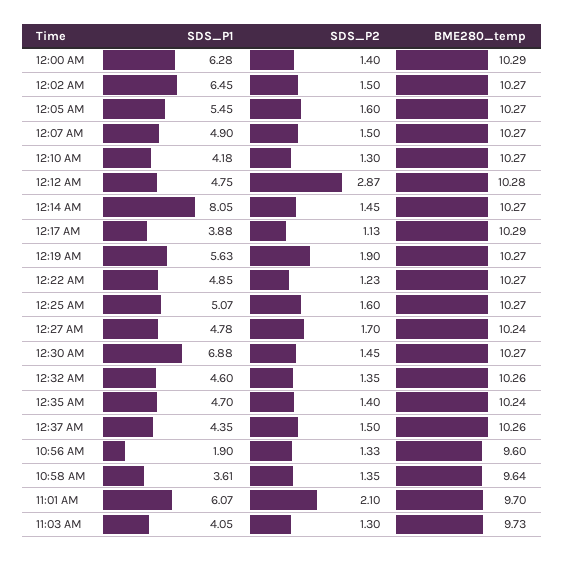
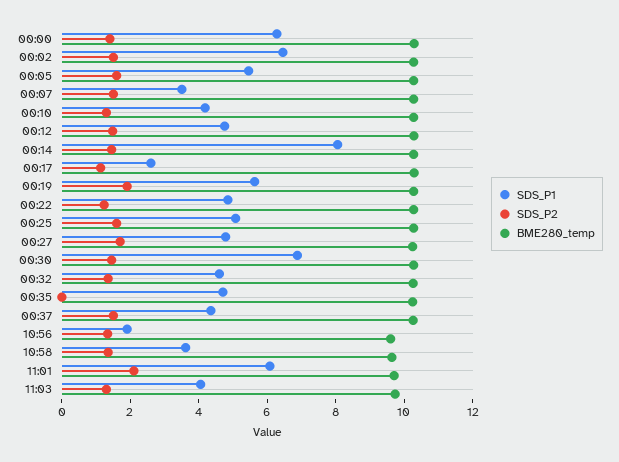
  {
    "SDS_P1": {
      "12:00 AM": 6.28,
      "12:02 AM": 6.45,
      "12:05 AM": 5.45,
-     "12:07 AM": 4.9,
+     "12:07 AM": 3.5,
      "12:10 AM": 4.18,
      "12:12 AM": 4.75,
      "12:14 AM": 8.05,
-     "12:17 AM": 3.88,
+     "12:17 AM": 2.5,
      "12:19 AM": 5.63,
      "12:22 AM": 4.85,
      "12:25 AM": 5.07,
      "12:27 AM": 4.78,
      "12:30 AM": 6.88,
      "12:32 AM": 4.6,
      "12:35 AM": 4.7,
      "12:37 AM": 4.35,
      "10:56 AM": 1.9,
      "10:58 AM": 3.61,
      "11:01 AM": 6.07,
      "11:03 AM": 4.05
    },
    "SDS_P2": {
      "12:00 AM": 1.4,
      "12:02 AM": 1.5,
      "12:05 AM": 1.6,
      "12:07 AM": 1.5,
      "12:10 AM": 1.3,
-     "12:12 AM": 2.87,
+     "12:12 AM": 1.5,
      "12:14 AM": 1.45,
      "12:17 AM": 1.13,
      "12:19 AM": 1.9,
      "12:22 AM": 1.23,
      "12:25 AM": 1.6,
      "12:27 AM": 1.7,
      "12:30 AM": 1.45,
      "12:32 AM": 1.35,
-     "12:35 AM": 1.4,
+     "12:35 AM": 0,
      "12:37 AM": 1.5,
      "10:56 AM": 1.33,
      "10:58 AM": 1.35,
      "11:01 AM": 2.1,
      "11:03 AM": 1.3
    },
    "BME280_temp": {
      "12:00 AM": 10.29,
      "12:02 AM": 10.27,
      "12:05 AM": 10.27,
      "12:07 AM": 10.27,
      "12:10 AM": 10.27,
      "12:12 AM": 10.28,
      "12:14 AM": 10.27,
      "12:17 AM": 10.29,
      "12:19 AM": 10.27,
      "12:22 AM": 10.27,
      "12:25 AM": 10.27,
      "12:27 AM": 10.24,
      "12:30 AM": 10.27,
      "12:32 AM": 10.26,
      "12:35 AM": 10.24,
      "12:37 AM": 10.26,
      "10:56 AM": 9.6,
      "10:58 AM": 9.64,
      "11:01 AM": 9.7,
      "11:03 AM": 9.73
    }
  }

